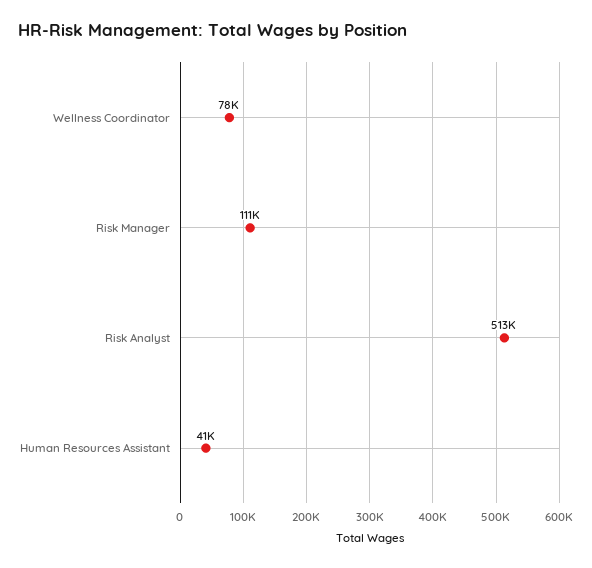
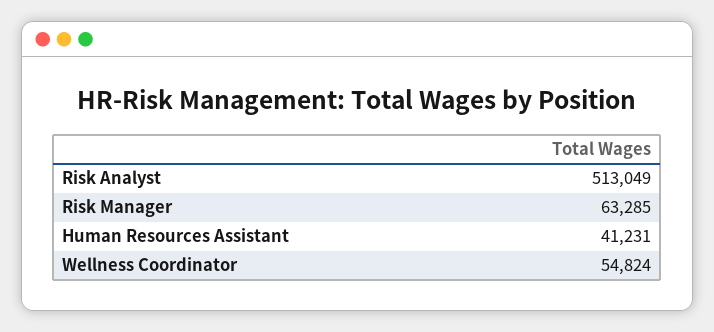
  {
-   "Wellness Coordinator": 78000,
+   "Wellness Coordinator": 54824,
-   "Risk Manager": 111000,
+   "Risk Manager": 63285,
    "Risk Analyst": 513049,
    "Human Resources Assistant": 41231
  }

